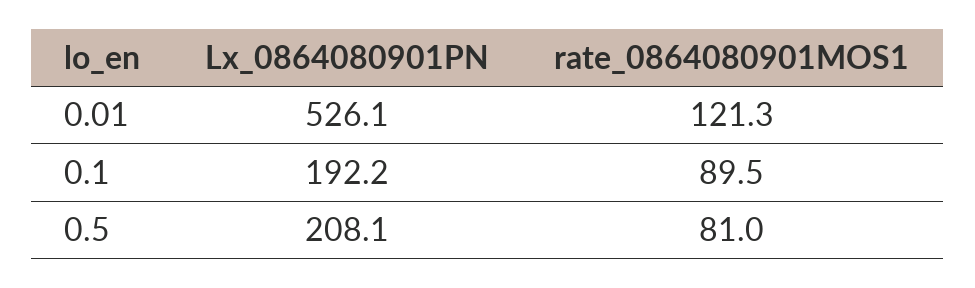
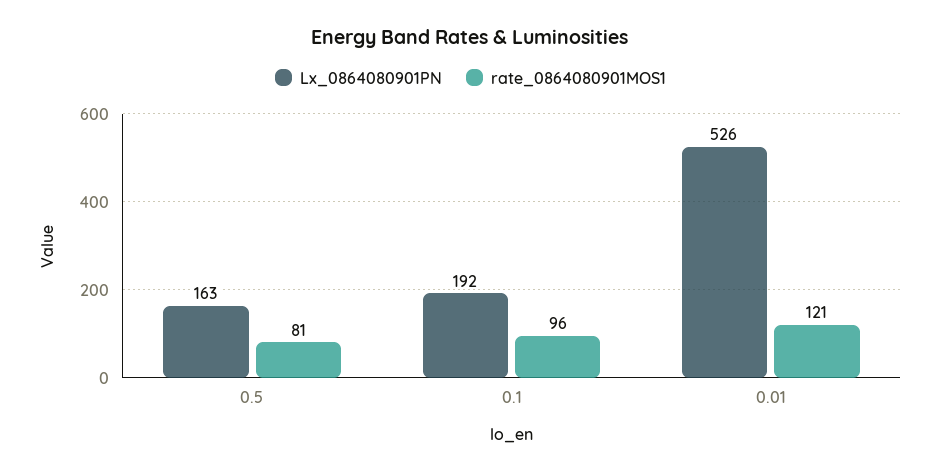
  {
    "Lx_0864080901PN": {
      "0.01": 526.1,
      "0.1": 192.2,
-     "0.5": 208.1
+     "0.5": 163
    },
    "rate_0864080901MOS1": {
      "0.01": 121.3,
-     "0.1": 89.5,
+     "0.1": 96,
      "0.5": 81
    }
  }

